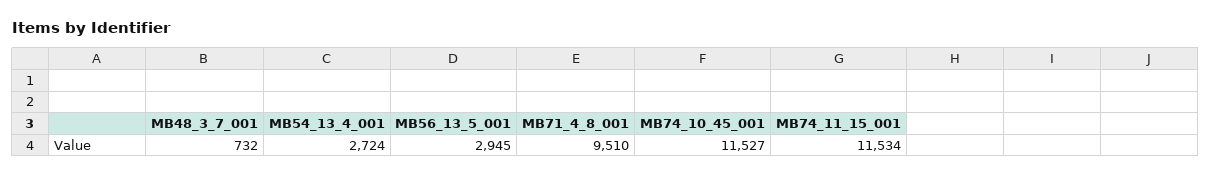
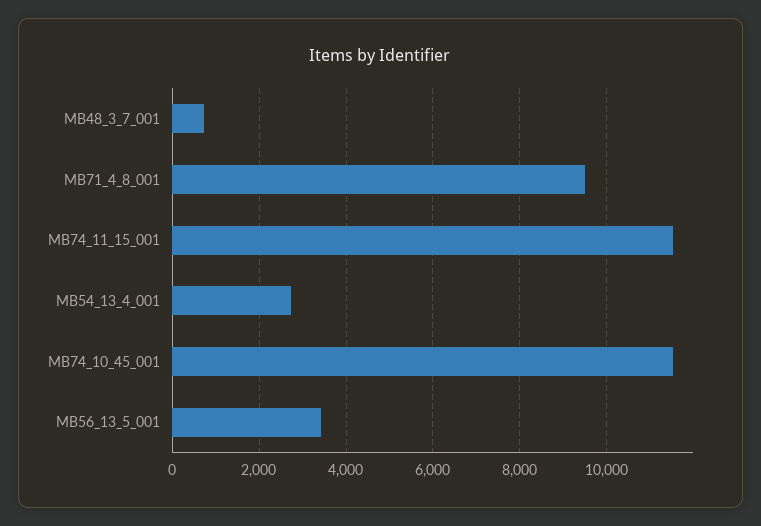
  {
    "MB48_3_7_001": 732,
    "MB54_13_4_001": 2724,
-   "MB56_13_5_001": 2945,
+   "MB56_13_5_001": 3400,
    "MB71_4_8_001": 9510,
    "MB74_10_45_001": 11527,
    "MB74_11_15_001": 11534
  }

